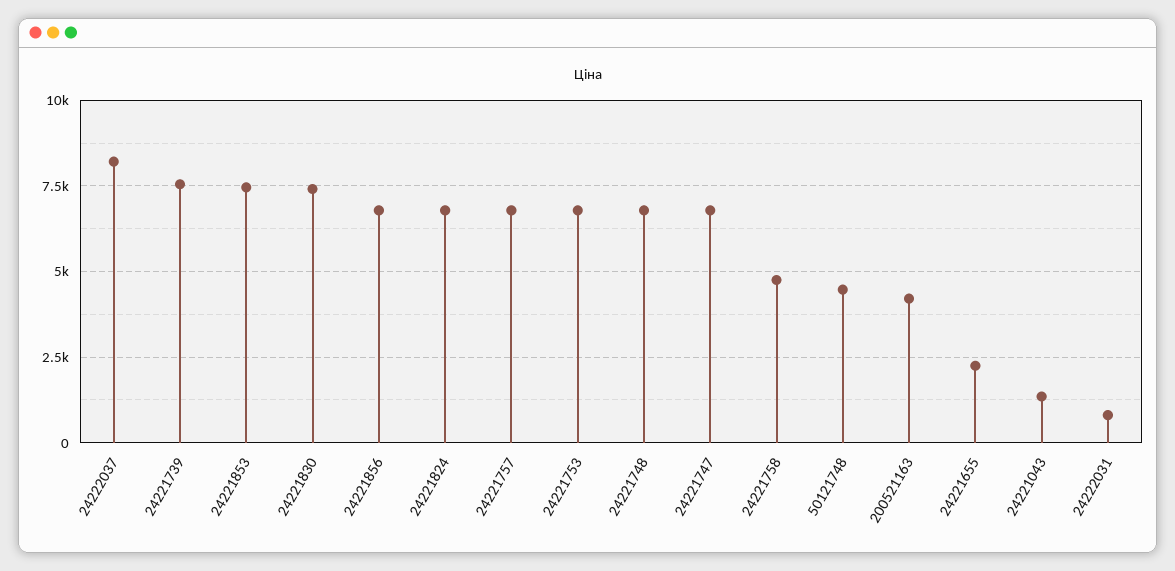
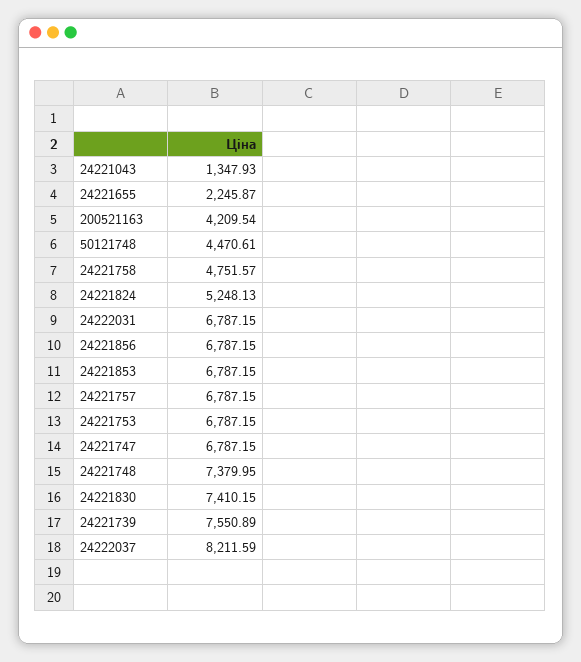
  {
    "24222037": 8211.59,
    "24221739": 7550.89,
-   "24221853": 7500,
+   "24221853": 6787.15,
    "24221830": 7410.15,
    "24221856": 6787.15,
-   "24221824": 6750,
+   "24221824": 5248.13,
    "24221757": 6787.15,
    "24221753": 6787.15,
-   "24221748": 6750,
+   "24221748": 7379.95,
    "24221747": 6787.15,
    "24221758": 4751.57,
    "50121748": 4470.61,
    "200521163": 4209.54,
    "24221655": 2245.87,
    "24221043": 1347.93,
-   "24222031": 750
+   "24222031": 6787.15
  }

